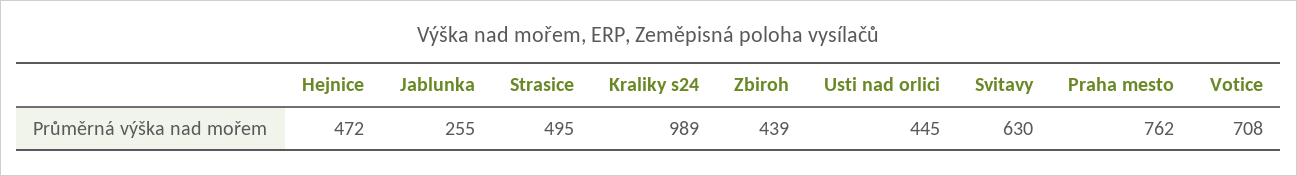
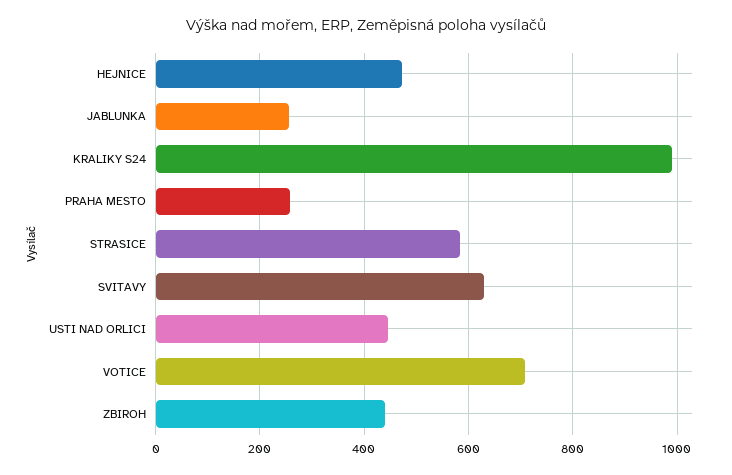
  {
    "Hejnice": 472,
    "Jablunka": 255,
-   "Strasice": 495,
+   "Strasice": 580,
    "Kraliky s24": 989,
    "Zbiroh": 439,
    "Usti nad orlici": 445,
    "Svitavy": 630,
-   "Praha mesto": 762,
+   "Praha mesto": 260,
    "Votice": 708
  }

